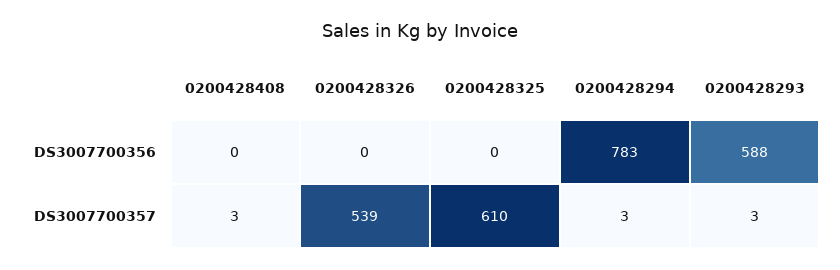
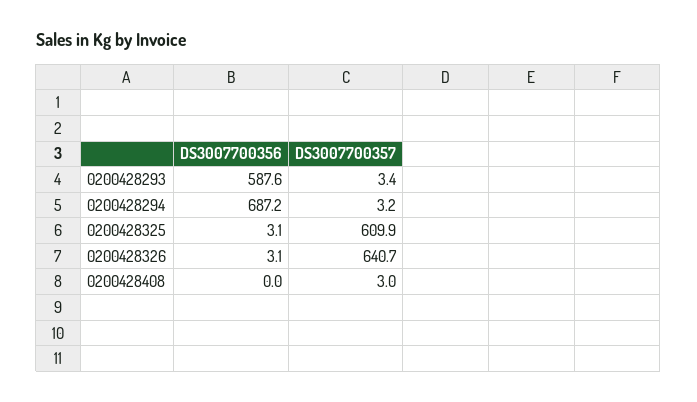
  {
    "0200428408": {
      "DS3007700356": 0,
      "DS3007700357": 3
    },
    "0200428326": {
-     "DS3007700356": 0,
+     "DS3007700356": 3.1,
-     "DS3007700357": 539
+     "DS3007700357": 640.7
    },
    "0200428325": {
-     "DS3007700356": 0,
+     "DS3007700356": 3.1,
      "DS3007700357": 609.9
    },
    "0200428294": {
-     "DS3007700356": 783,
+     "DS3007700356": 687.2,
      "DS3007700357": 3.2
    },
    "0200428293": {
      "DS3007700356": 587.6,
      "DS3007700357": 3.4
    }
  }

